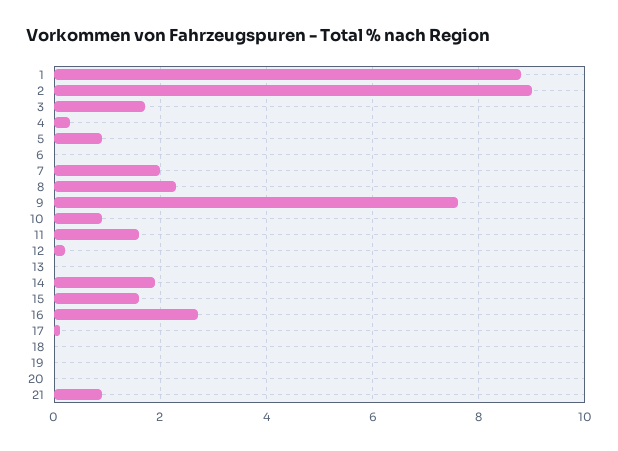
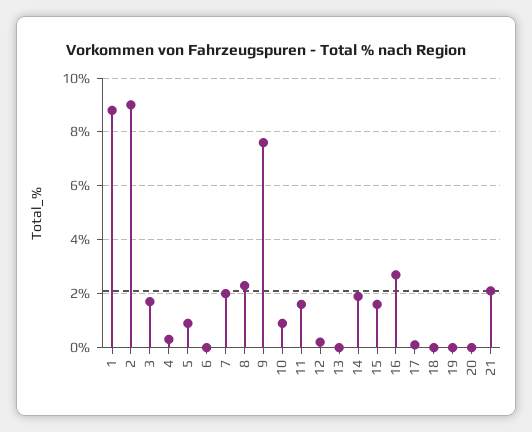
  {
    "1": 9,
    "2": 9,
    "3": 1.5,
    "4": 0.5,
    "5": 1,
    "6": 0,
    "7": 2,
    "8": 2.5,
    "9": 7.5,
    "10": 1,
    "11": 1.5,
    "12": 0,
    "13": 0,
    "14": 2,
    "15": 1.5,
    "16": 2.5,
    "17": 0,
    "18": 0,
    "19": 0,
    "20": 0,
-   "21": 1
+   "21": 2
  }

